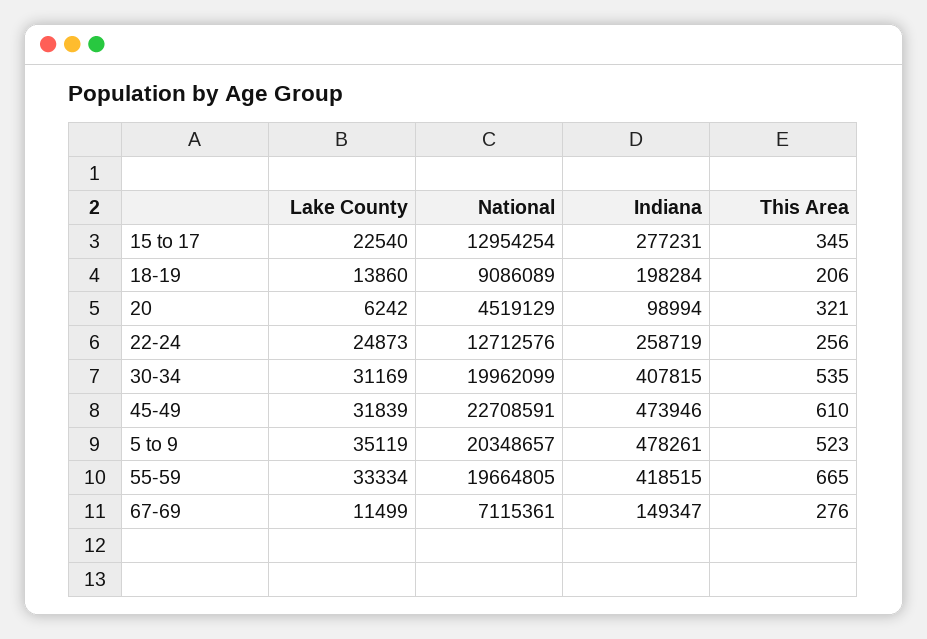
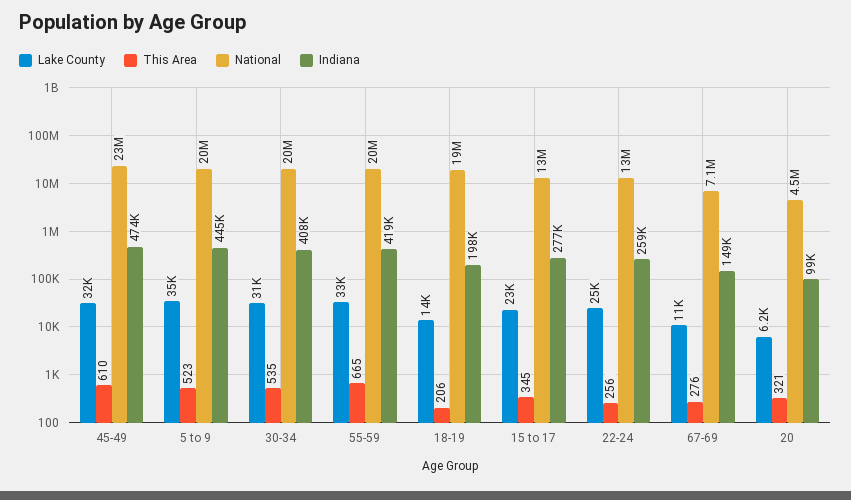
  {
    "Lake County": {
      "15 to 17": 22540,
      "18-19": 13860,
      "20": 6242,
      "22-24": 24873,
      "30-34": 31169,
      "45-49": 31839,
      "5 to 9": 35119,
      "55-59": 33334,
      "67-69": 11499
    },
    "National": {
      "15 to 17": 12954254,
-     "18-19": 9086089,
+     "18-19": 19000000,
      "20": 4519129,
      "22-24": 12712576,
      "30-34": 19962099,
      "45-49": 22708591,
      "5 to 9": 20348657,
      "55-59": 19664805,
      "67-69": 7115361
    },
    "Indiana": {
      "15 to 17": 277231,
      "18-19": 198284,
      "20": 98994,
      "22-24": 258719,
      "30-34": 407815,
      "45-49": 473946,
-     "5 to 9": 478261,
+     "5 to 9": 445000,
      "55-59": 418515,
      "67-69": 149347
    },
    "This Area": {
      "15 to 17": 345,
      "18-19": 206,
      "20": 321,
      "22-24": 256,
      "30-34": 535,
      "45-49": 610,
      "5 to 9": 523,
      "55-59": 665,
      "67-69": 276
    }
  }

